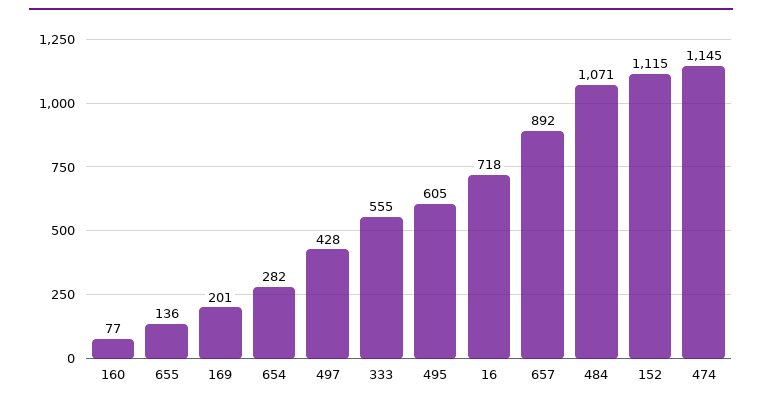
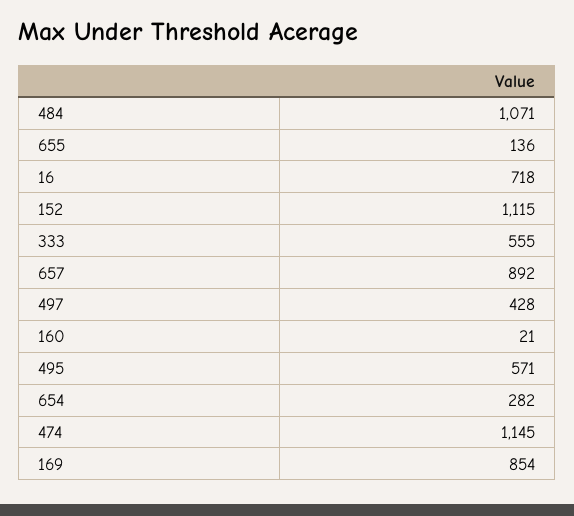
  {
-   "160": 77,
+   "160": 21,
    "655": 136,
-   "169": 201,
+   "169": 854,
    "654": 282,
    "497": 428,
    "333": 555,
-   "495": 605,
+   "495": 571,
    "16": 718,
    "657": 892,
    "484": 1071,
    "152": 1115,
    "474": 1145
  }

